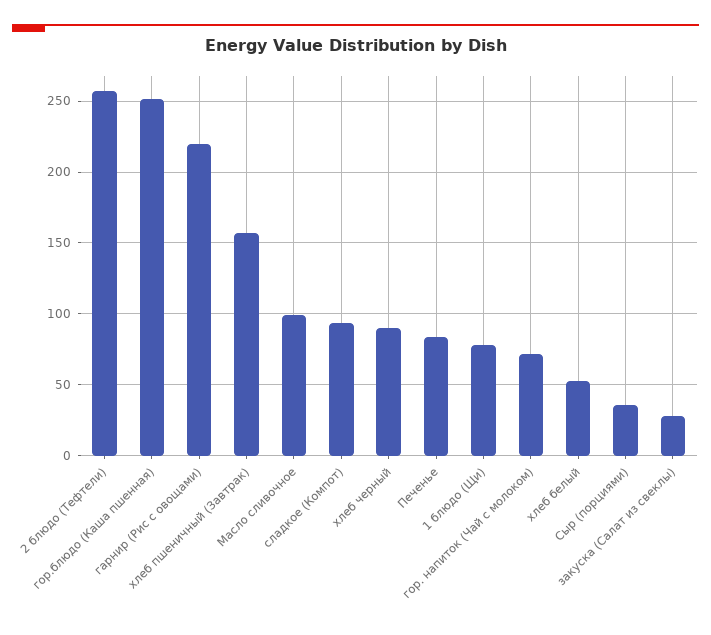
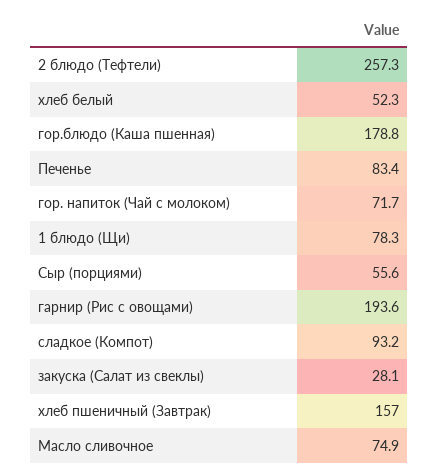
  {
    "2 блюдо (Тефтели)": 257.3,
-   "гор.блюдо (Каша пшенная)": 250,
+   "гор.блюдо (Каша пшенная)": 178.8,
-   "гарнир (Рис с овощами)": 220,
+   "гарнир (Рис с овощами)": 193.6,
    "хлеб пшеничный (Завтрак)": 157,
-   "Масло сливочное": 100,
+   "Масло сливочное": 74.9,
    "сладкое (Компот)": 93.2,
-   "хлеб черный": 90,
    "Печенье": 83.4,
    "1 блюдо (Щи)": 78.3,
    "гор. напиток (Чай с молоком)": 71.7,
    "хлеб белый": 52.3,
-   "Сыр (порциями)": 35,
+   "Сыр (порциями)": 55.6,
    "закуска (Салат из свеклы)": 28.1
  }

